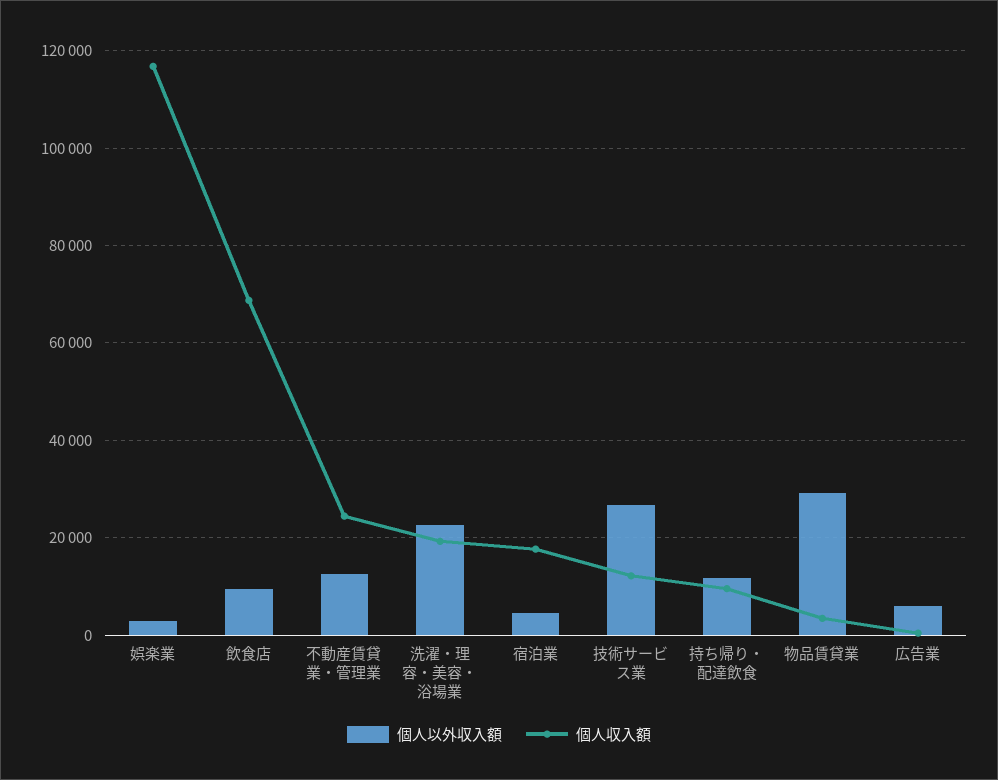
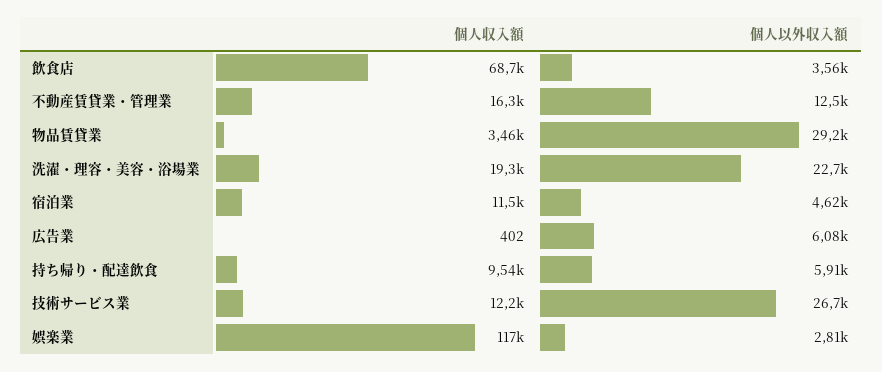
  {
    "個人以外収入額": {
      "娯楽業": 2810,
-     "飲食店": 10000,
+     "飲食店": 3560,
      "不動産賃貸業・管理業": 12500,
      "洗濯・理容・美容・浴場業": 22700,
      "宿泊業": 4620,
      "技術サービス業": 26700,
-     "持ち帰り・配達飲食": 12000,
+     "持ち帰り・配達飲食": 5910,
      "物品賃貸業": 29200,
      "広告業": 6080
    },
    "個人収入額": {
      "娯楽業": 117000,
      "飲食店": 68700,
-     "不動産賃貸業・管理業": 24000,
+     "不動産賃貸業・管理業": 16300,
      "洗濯・理容・美容・浴場業": 19300,
-     "宿泊業": 18000,
+     "宿泊業": 11500,
      "技術サービス業": 12200,
      "持ち帰り・配達飲食": 9540,
      "物品賃貸業": 3460,
      "広告業": 402
    }
  }

